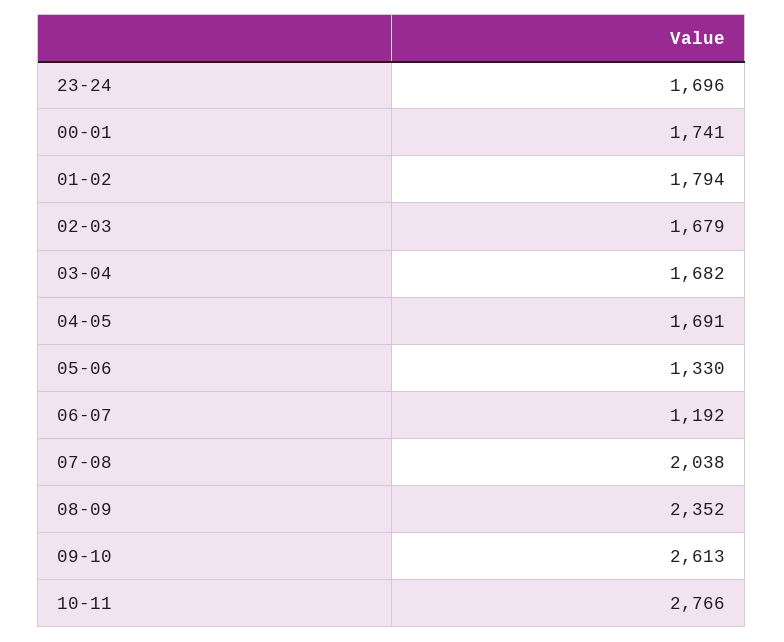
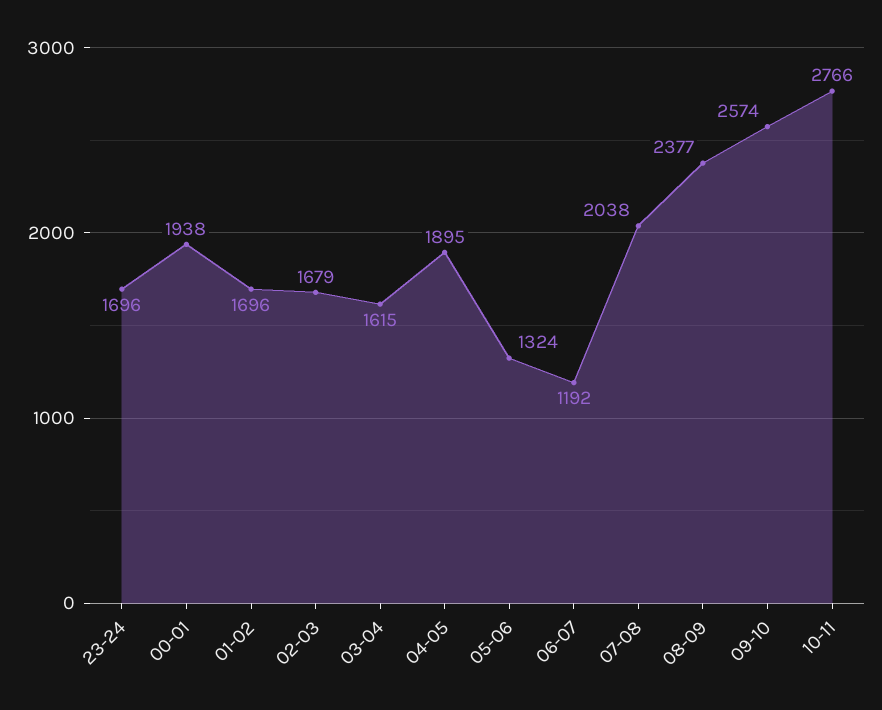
  {
    "23-24": 1696,
-   "00-01": 1741,
+   "00-01": 1938,
-   "01-02": 1794,
+   "01-02": 1696,
    "02-03": 1679,
-   "03-04": 1682,
+   "03-04": 1615,
-   "04-05": 1691,
+   "04-05": 1895,
-   "05-06": 1330,
+   "05-06": 1324,
    "06-07": 1192,
    "07-08": 2038,
-   "08-09": 2352,
+   "08-09": 2377,
-   "09-10": 2613,
+   "09-10": 2574,
    "10-11": 2766
  }

